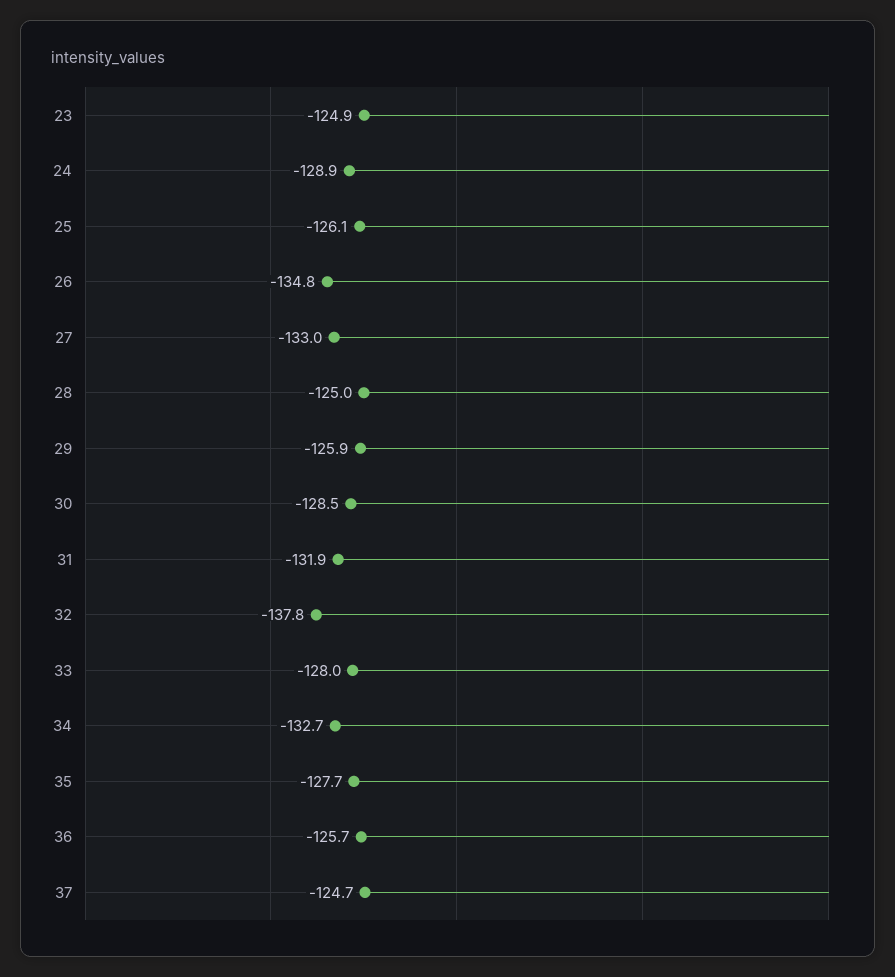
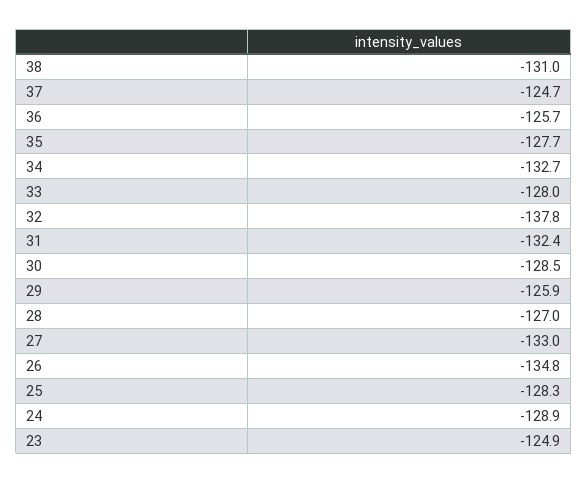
  {
    "23": -124.9,
    "24": -128.9,
-   "25": -126.1,
+   "25": -128.3,
    "26": -134.8,
    "27": -133,
-   "28": -125,
+   "28": -127,
    "29": -125.9,
    "30": -128.5,
-   "31": -131.9,
+   "31": -132.4,
    "32": -137.8,
    "33": -128,
    "34": -132.7,
    "35": -127.7,
    "36": -125.7,
-   "37": -124.7
+   "37": -124.7,
+   "38": -131
  }

